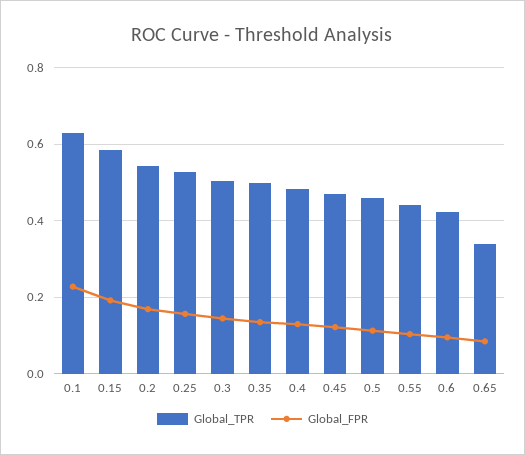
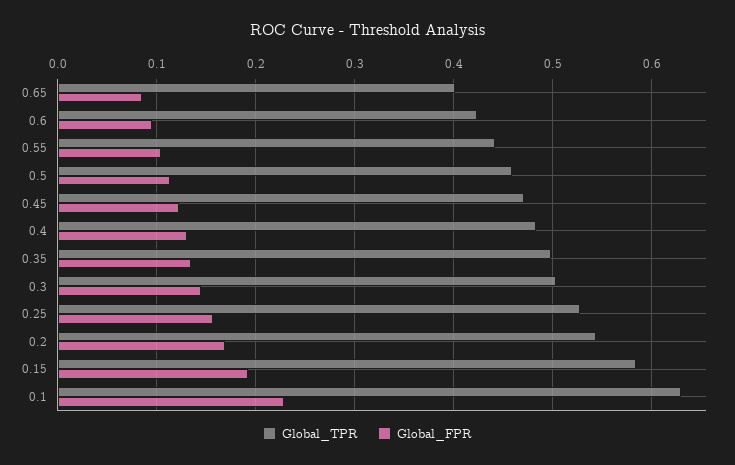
  {
    "Global_TPR": {
      "0.1": 0.63,
      "0.15": 0.58,
      "0.2": 0.54,
      "0.25": 0.53,
      "0.3": 0.5,
      "0.35": 0.5,
      "0.4": 0.48,
      "0.45": 0.47,
      "0.5": 0.46,
      "0.55": 0.44,
      "0.6": 0.42,
-     "0.65": 0.34
+     "0.65": 0.4
    },
    "Global_FPR": {
      "0.1": 0.23,
      "0.15": 0.19,
      "0.2": 0.17,
      "0.25": 0.16,
      "0.3": 0.15,
      "0.35": 0.14,
      "0.4": 0.13,
      "0.45": 0.12,
      "0.5": 0.11,
      "0.55": 0.1,
      "0.6": 0.1,
      "0.65": 0.09
    }
  }

